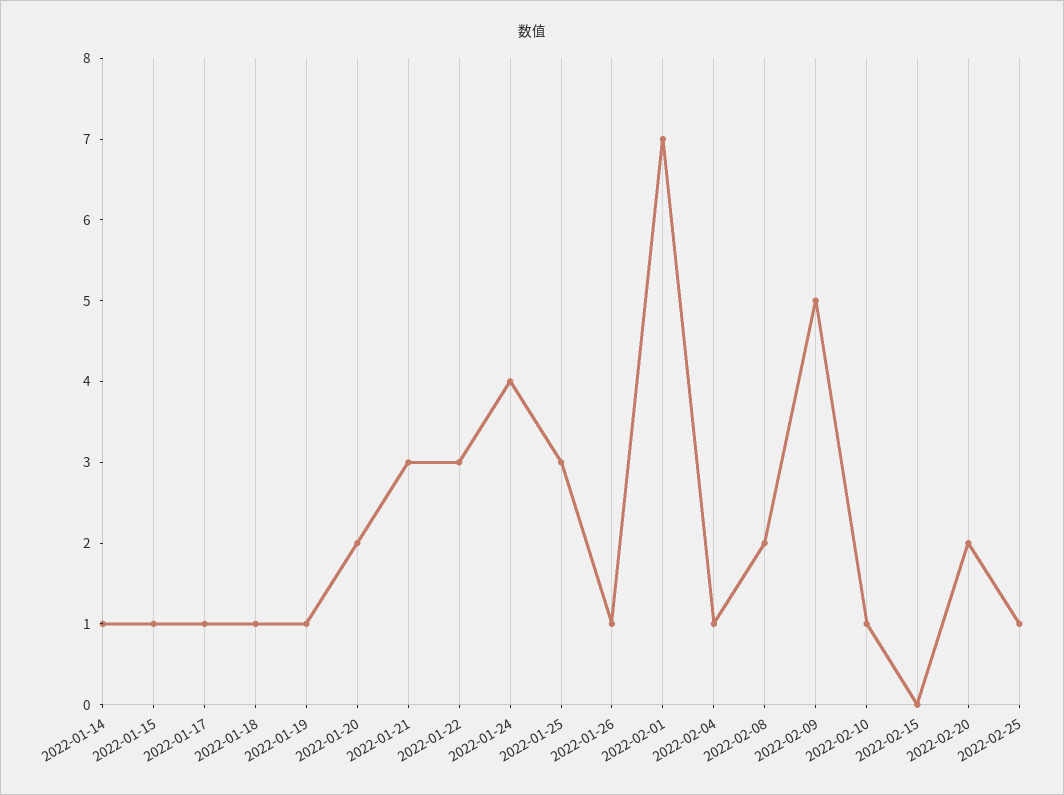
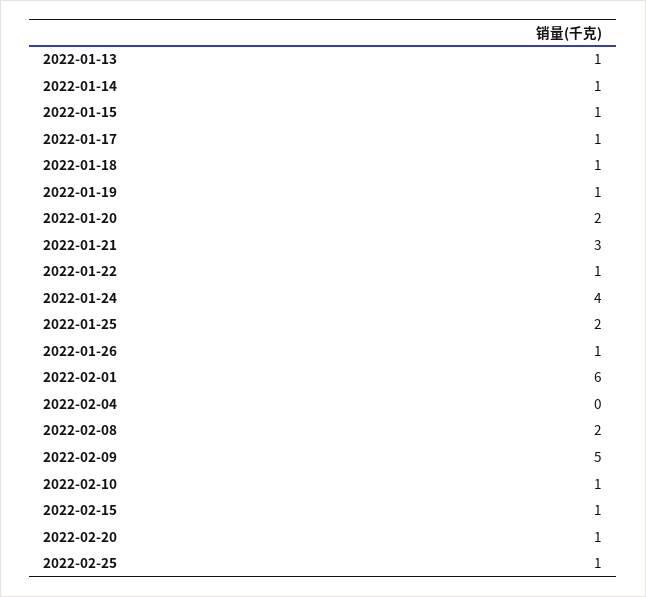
  {
    "2022-01-14": 1,
    "2022-01-15": 1,
    "2022-01-17": 1,
    "2022-01-18": 1,
    "2022-01-19": 1,
    "2022-01-20": 2,
    "2022-01-21": 3,
-   "2022-01-22": 3,
+   "2022-01-22": 1,
    "2022-01-24": 4,
-   "2022-01-25": 3,
+   "2022-01-25": 2,
    "2022-01-26": 1,
-   "2022-02-01": 7,
+   "2022-02-01": 6,
-   "2022-02-04": 1,
+   "2022-02-04": 0,
    "2022-02-08": 2,
    "2022-02-09": 5,
    "2022-02-10": 1,
-   "2022-02-15": 0,
+   "2022-02-15": 1,
-   "2022-02-20": 2,
+   "2022-02-20": 1,
-   "2022-02-25": 1
+   "2022-02-25": 1,
+   "2022-01-13": 1
  }

